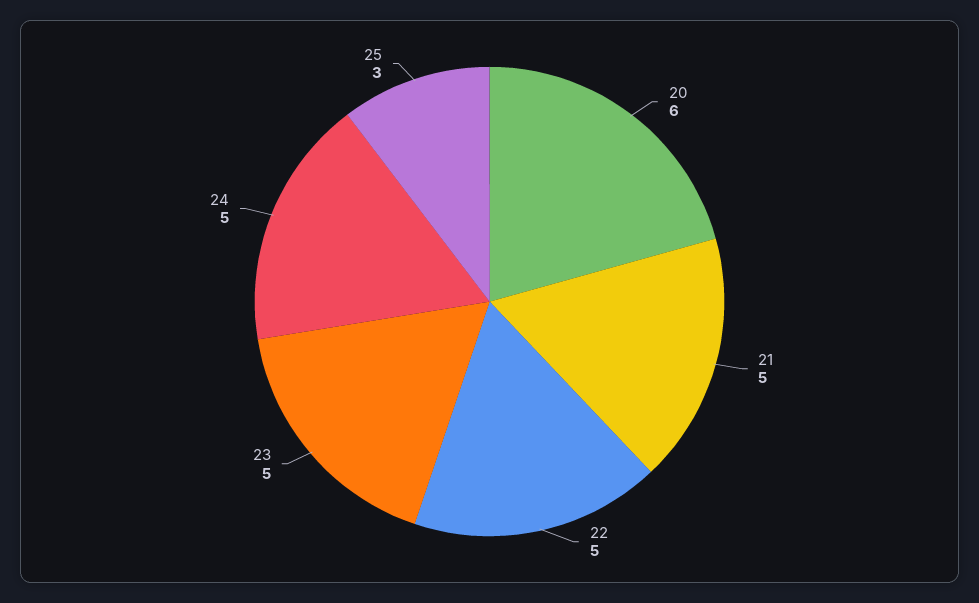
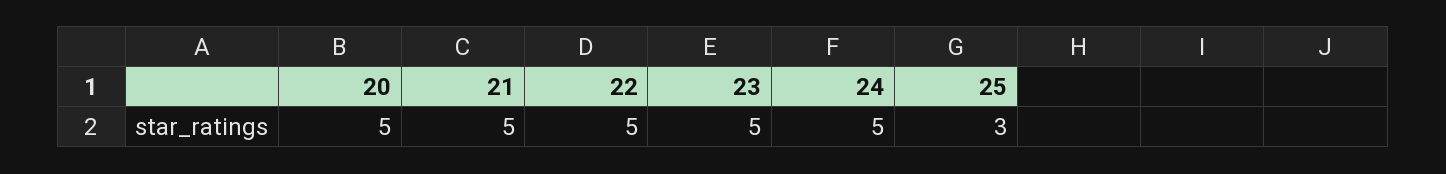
  {
-   "20": 6,
+   "20": 5,
    "21": 5,
    "22": 5,
    "23": 5,
    "24": 5,
    "25": 3
  }

